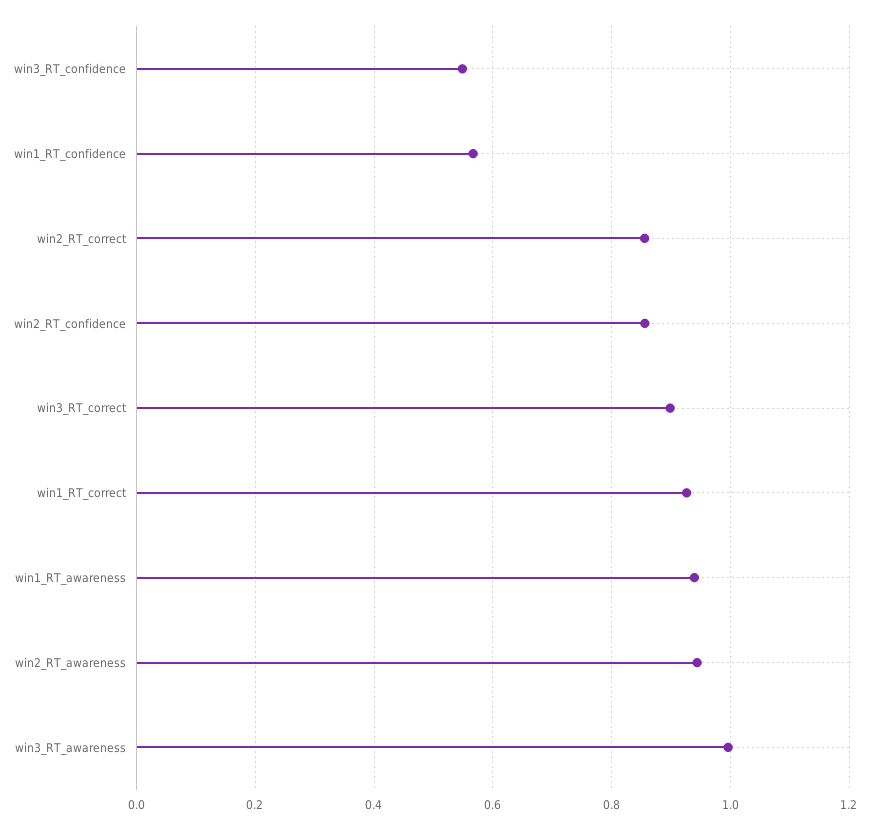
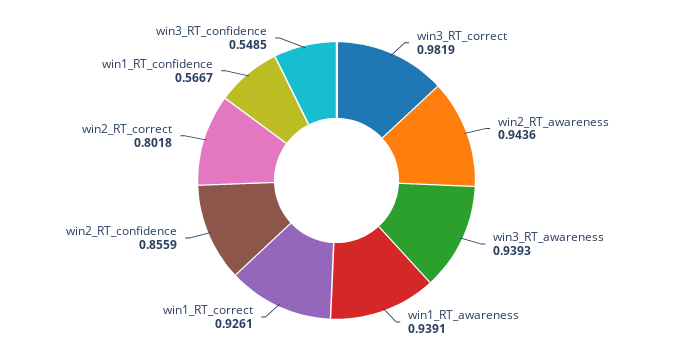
  {
    "win3_RT_confidence": 0.5485,
    "win1_RT_confidence": 0.5667,
-   "win2_RT_correct": 0.86,
+   "win2_RT_correct": 0.8018,
    "win2_RT_confidence": 0.8559,
-   "win3_RT_correct": 0.9,
+   "win3_RT_correct": 0.9819,
    "win1_RT_correct": 0.9261,
    "win1_RT_awareness": 0.9391,
    "win2_RT_awareness": 0.9436,
-   "win3_RT_awareness": 1
+   "win3_RT_awareness": 0.9393
  }

